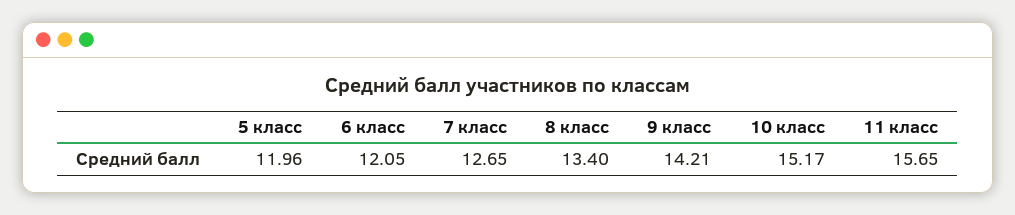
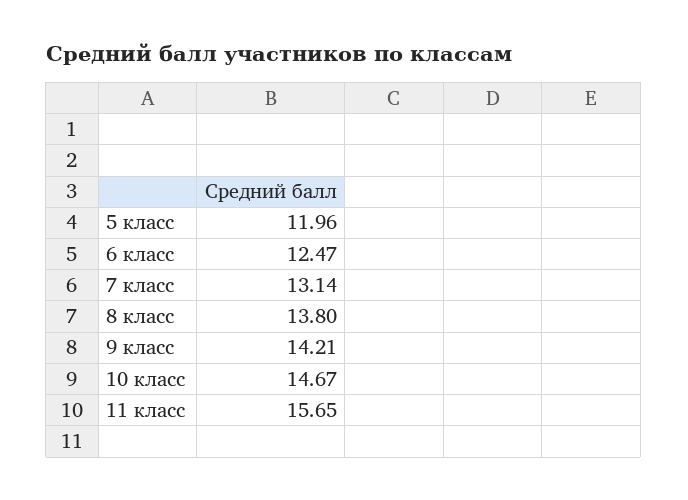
  {
    "5 класс": 11.96,
-   "6 класс": 12.05,
+   "6 класс": 12.47,
-   "7 класс": 12.65,
+   "7 класс": 13.14,
-   "8 класс": 13.4,
+   "8 класс": 13.8,
    "9 класс": 14.21,
-   "10 класс": 15.17,
+   "10 класс": 14.67,
    "11 класс": 15.65
  }

